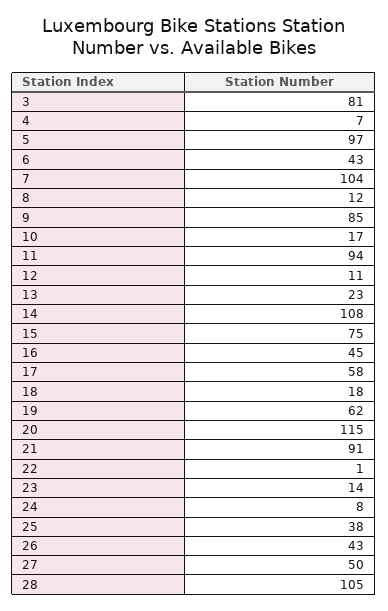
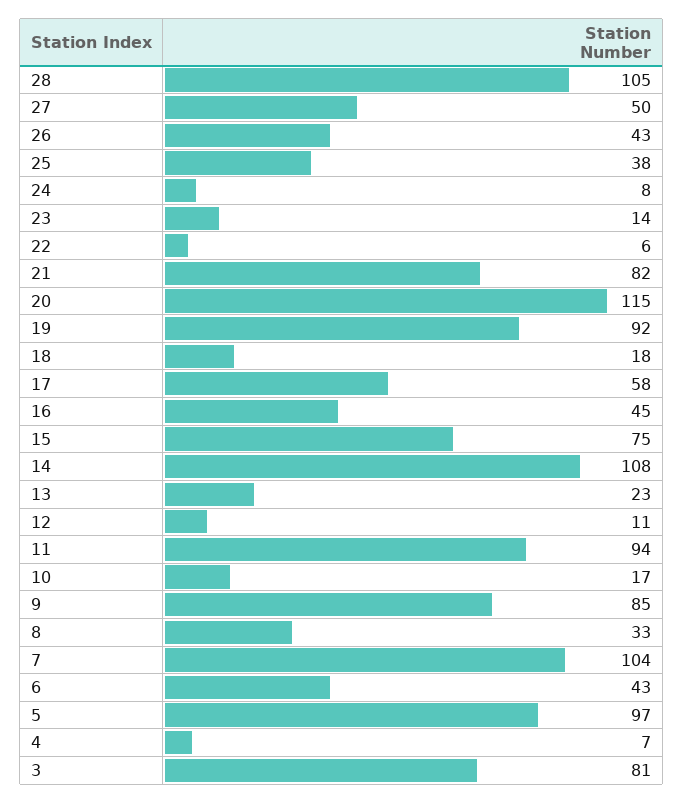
  {
    "3": 81,
    "4": 7,
    "5": 97,
    "6": 43,
    "7": 104,
-   "8": 12,
+   "8": 33,
    "9": 85,
    "10": 17,
    "11": 94,
    "12": 11,
    "13": 23,
    "14": 108,
    "15": 75,
    "16": 45,
    "17": 58,
    "18": 18,
-   "19": 62,
+   "19": 92,
    "20": 115,
-   "21": 91,
+   "21": 82,
-   "22": 1,
+   "22": 6,
    "23": 14,
    "24": 8,
    "25": 38,
    "26": 43,
    "27": 50,
    "28": 105
  }

